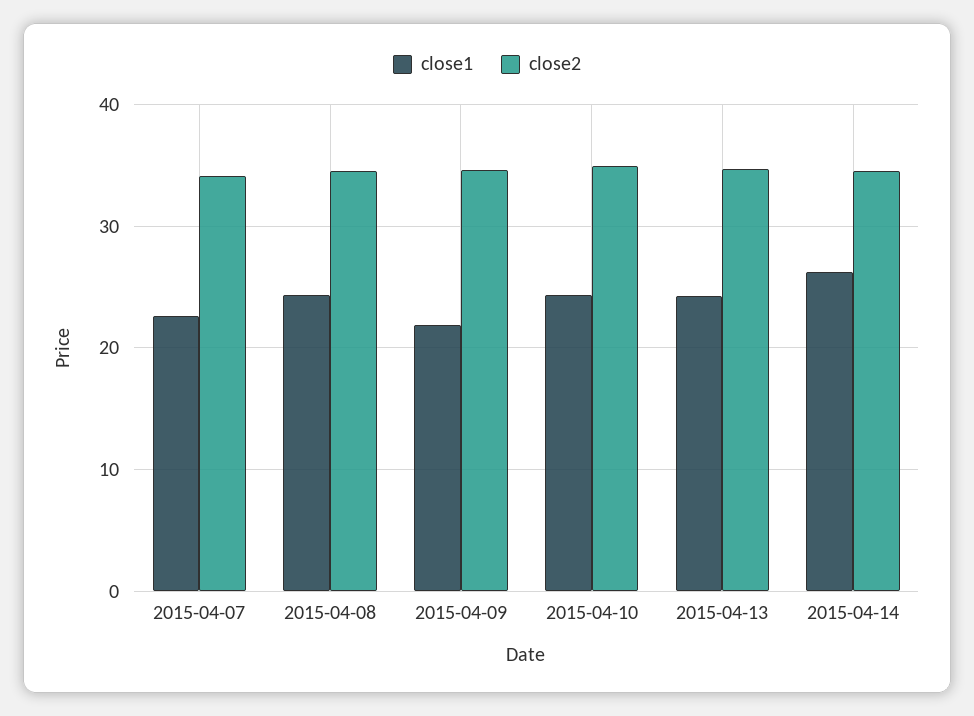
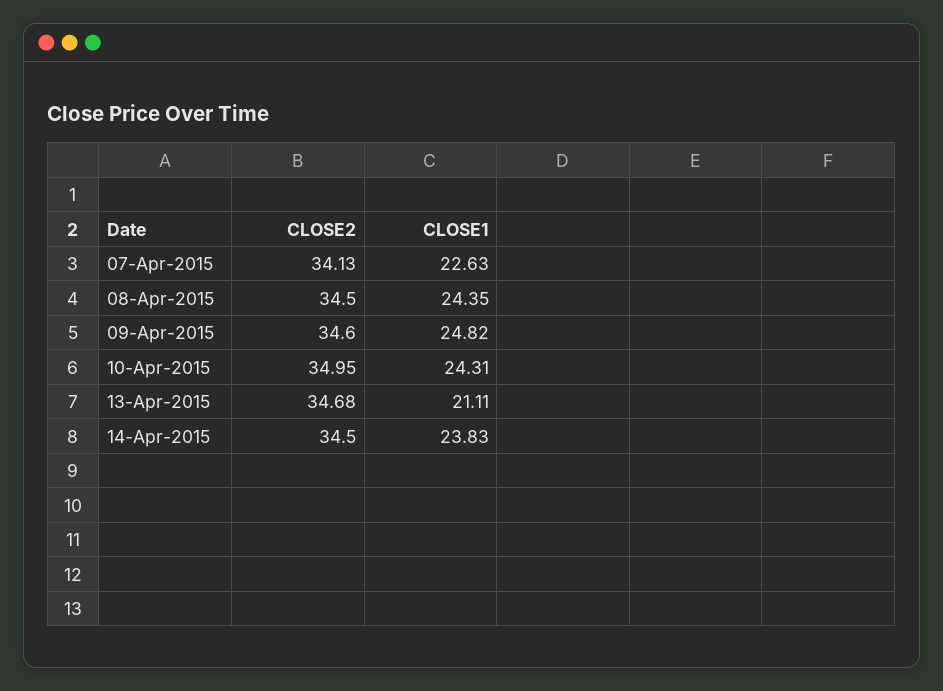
  {
    "close1": {
      "2015-04-07": 22.63,
      "2015-04-08": 24.35,
-     "2015-04-09": 22,
+     "2015-04-09": 24.82,
      "2015-04-10": 24.31,
-     "2015-04-13": 24,
+     "2015-04-13": 21.11,
-     "2015-04-14": 26
+     "2015-04-14": 23.83
    },
    "close2": {
      "2015-04-07": 34.13,
      "2015-04-08": 34.5,
      "2015-04-09": 34.6,
      "2015-04-10": 34.95,
      "2015-04-13": 34.68,
      "2015-04-14": 34.5
    }
  }

